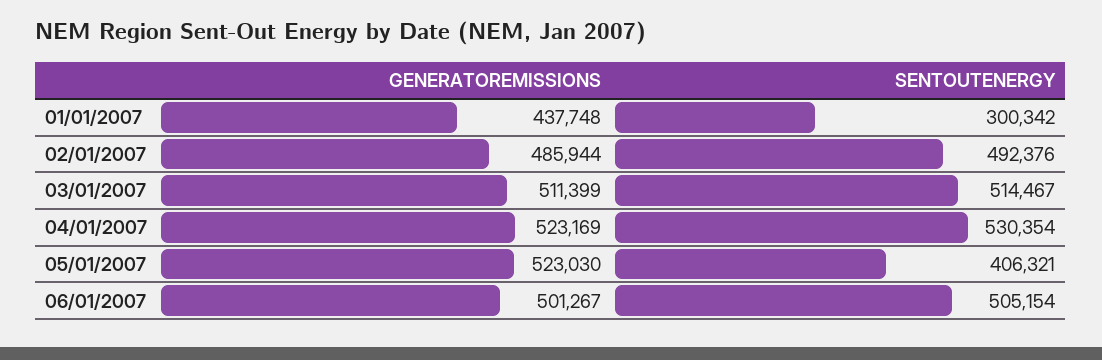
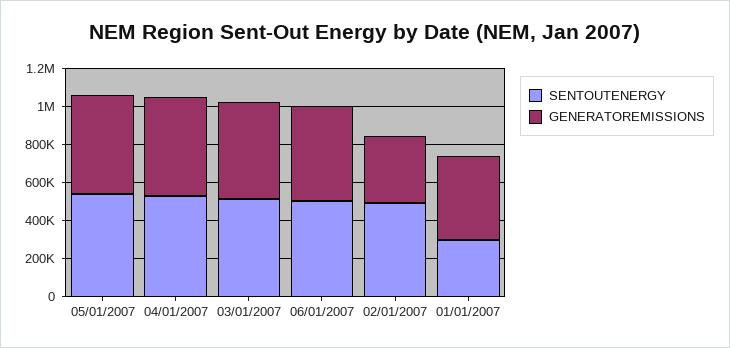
  {
    "GENERATOREMISSIONS": {
      "01/01/2007": 437748,
-     "02/01/2007": 485944,
+     "02/01/2007": 350000,
      "03/01/2007": 511399,
      "04/01/2007": 523169,
      "05/01/2007": 523030,
      "06/01/2007": 501267
    },
    "SENTOUTENERGY": {
      "01/01/2007": 300342,
      "02/01/2007": 492376,
      "03/01/2007": 514467,
      "04/01/2007": 530354,
-     "05/01/2007": 406321,
+     "05/01/2007": 550000,
      "06/01/2007": 505154
    }
  }

